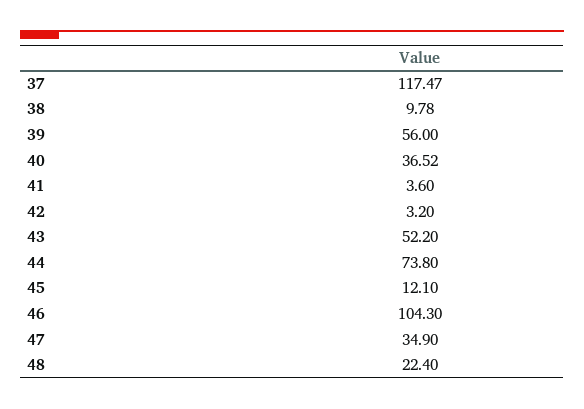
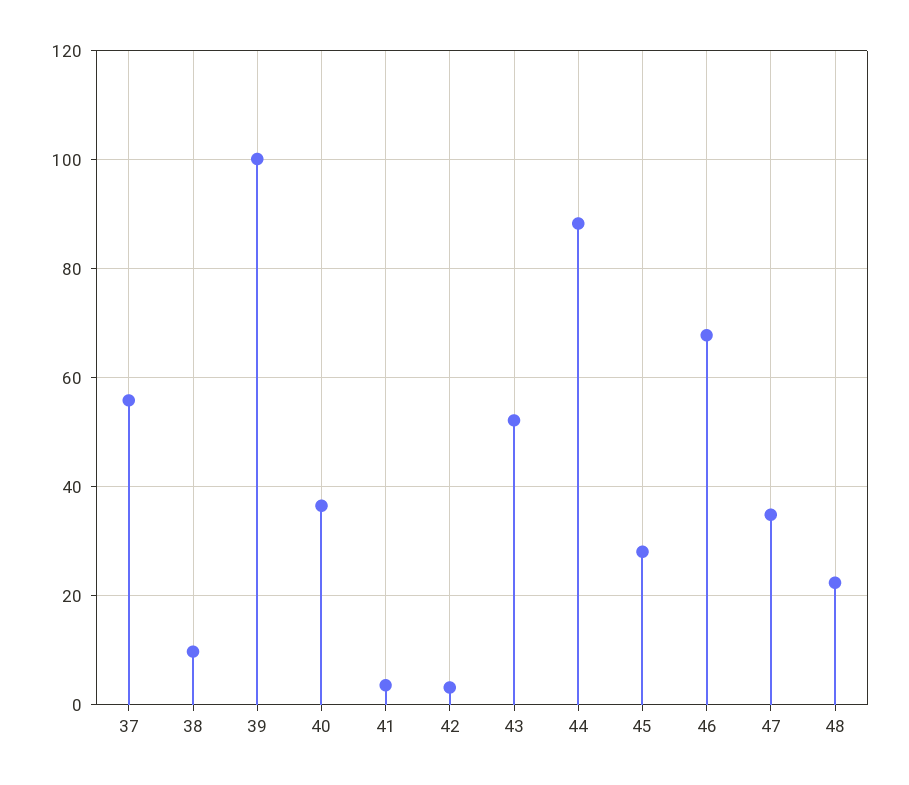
  {
-   "37": 117.47,
+   "37": 56,
    "38": 9.78,
-   "39": 56,
+   "39": 100,
    "40": 36.52,
    "41": 3.6,
    "42": 3.2,
    "43": 52.2,
-   "44": 73.8,
+   "44": 88,
-   "45": 12.1,
+   "45": 28,
-   "46": 104.3,
+   "46": 68,
    "47": 34.9,
    "48": 22.4
  }

